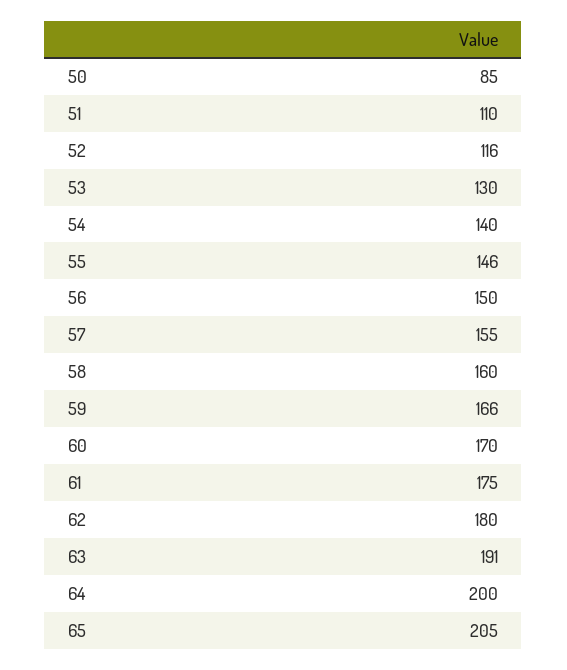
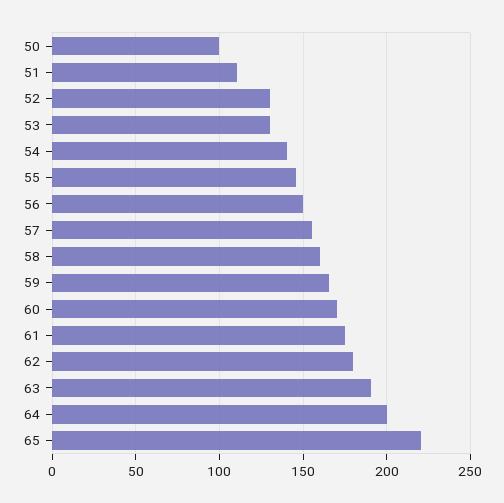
  {
-   "50": 85,
+   "50": 100,
    "51": 110,
-   "52": 116,
+   "52": 130,
    "53": 130,
    "54": 140,
    "55": 146,
    "56": 150,
    "57": 155,
    "58": 160,
    "59": 166,
    "60": 170,
    "61": 175,
    "62": 180,
    "63": 191,
    "64": 200,
-   "65": 205
+   "65": 220
  }

